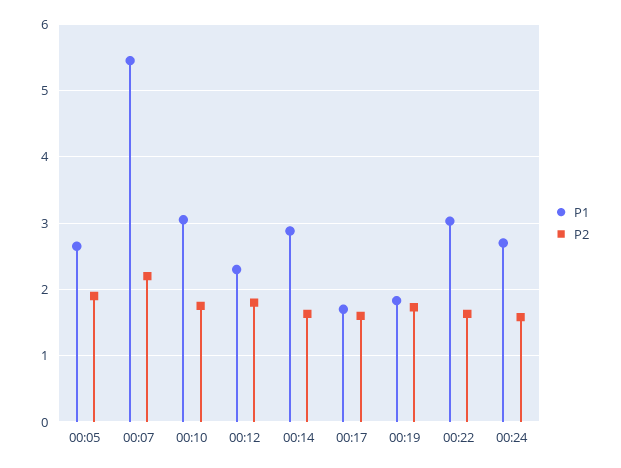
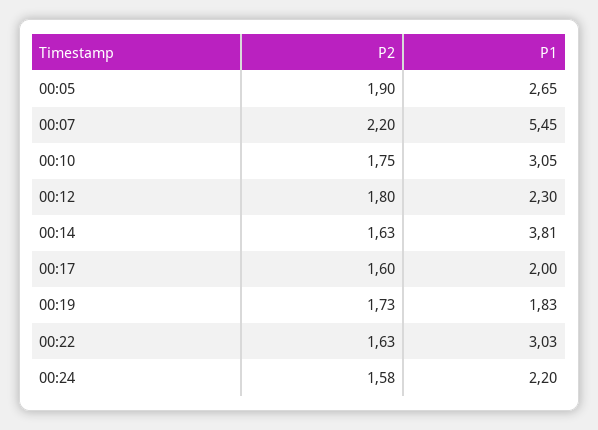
  {
    "P1": {
      "00:05": 2.65,
      "00:07": 5.45,
      "00:10": 3.05,
      "00:12": 2.3,
-     "00:14": 2.9,
+     "00:14": 3.81,
-     "00:17": 1.7,
+     "00:17": 2,
      "00:19": 1.83,
      "00:22": 3.03,
-     "00:24": 2.7
+     "00:24": 2.2
    },
    "P2": {
      "00:05": 1.9,
      "00:07": 2.2,
      "00:10": 1.75,
      "00:12": 1.8,
      "00:14": 1.63,
      "00:17": 1.6,
      "00:19": 1.73,
      "00:22": 1.63,
      "00:24": 1.58
    }
  }

